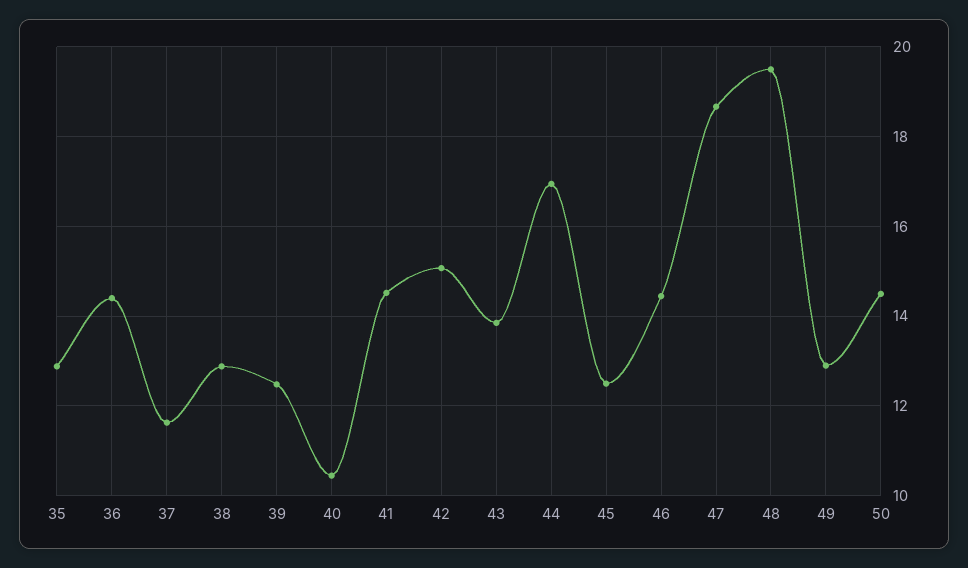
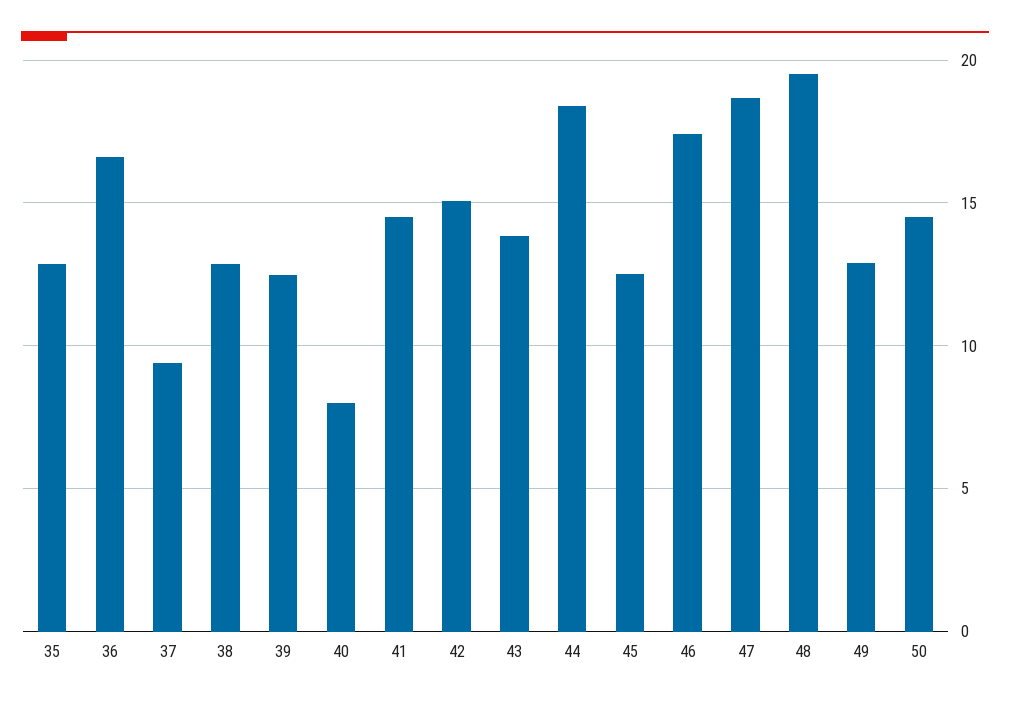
  {
    "35": 12.8,
-   "36": 14.4,
+   "36": 16.5,
-   "37": 11.6,
+   "37": 9.5,
    "38": 12.8,
    "39": 12.4,
-   "40": 10.4,
+   "40": 8,
    "41": 14.6,
    "42": 15,
    "43": 13.8,
-   "44": 17,
+   "44": 18.5,
    "45": 12.6,
-   "46": 14.4,
+   "46": 17.5,
    "47": 18.6,
    "48": 19.6,
    "49": 13,
    "50": 14.6
  }

